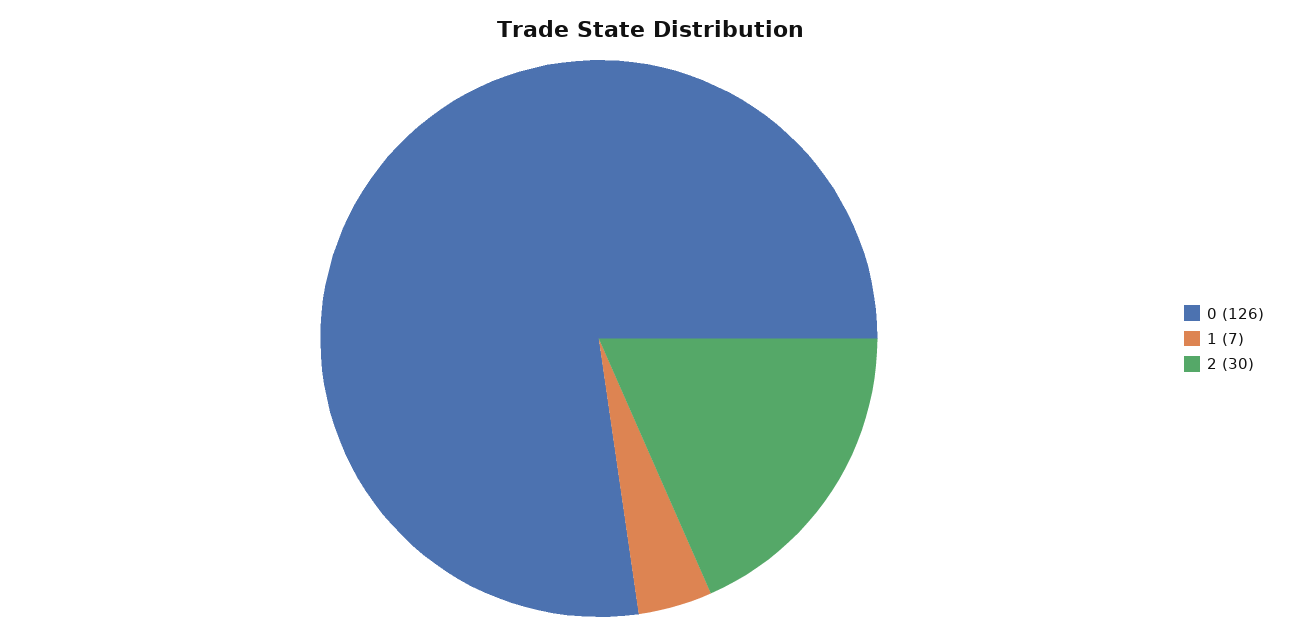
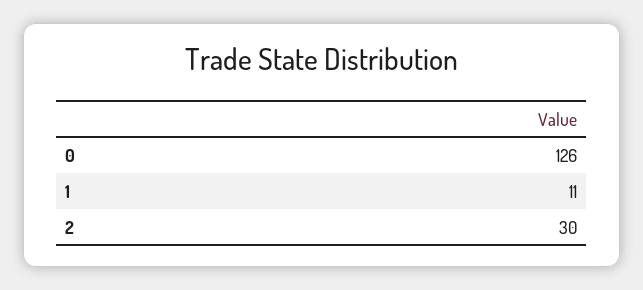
  {
    "0": 126,
-   "1": 7,
+   "1": 11,
    "2": 30
  }

